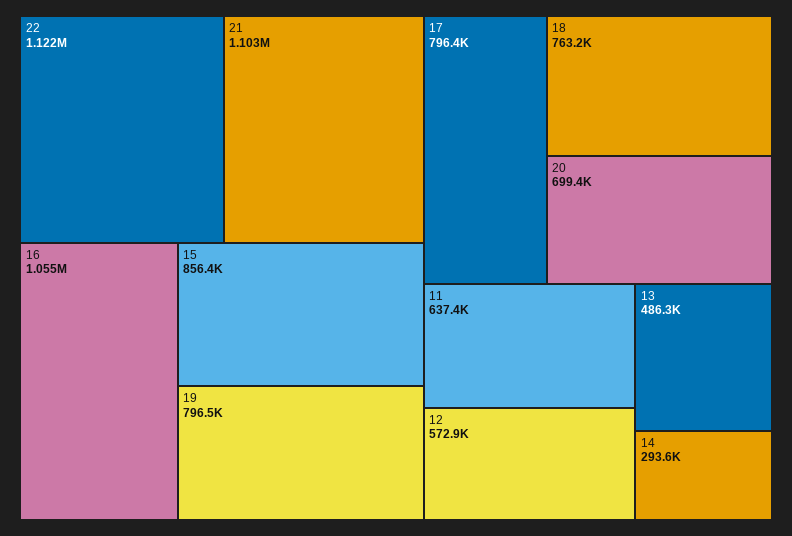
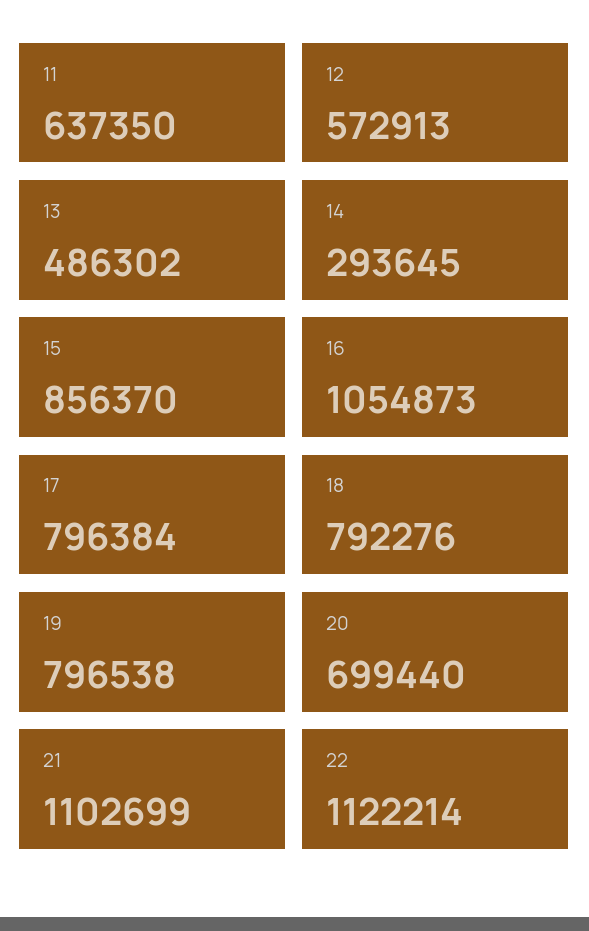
  {
    "22": 1122214,
    "21": 1102699,
    "16": 1054873,
    "15": 856370,
    "19": 796538,
    "17": 796384,
-   "18": 763200,
+   "18": 792276,
    "20": 699440,
    "11": 637350,
    "12": 572913,
    "13": 486302,
    "14": 293645
  }

